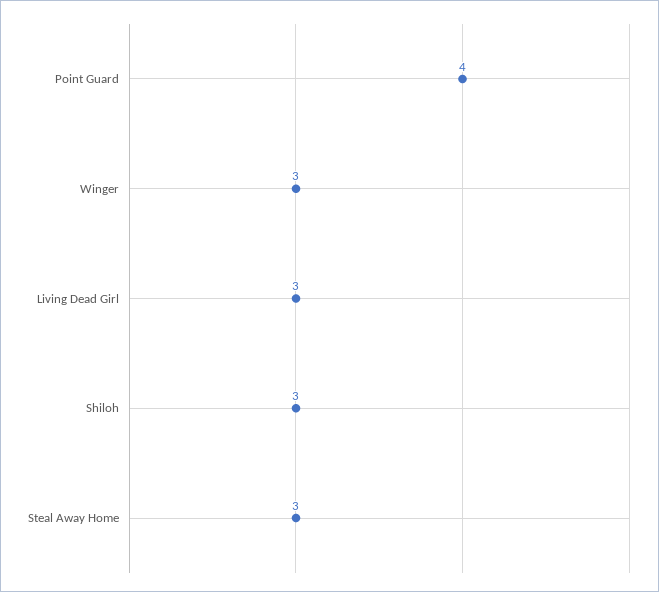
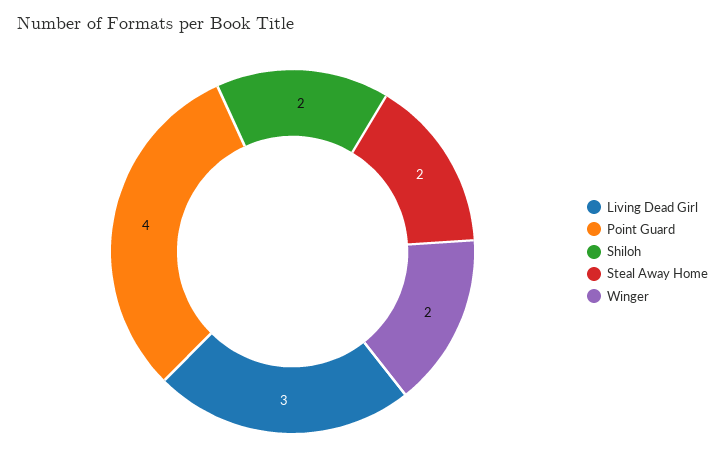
  {
    "Point Guard": 4,
-   "Winger": 3,
+   "Winger": 2,
    "Living Dead Girl": 3,
-   "Shiloh": 3,
+   "Shiloh": 2,
-   "Steal Away Home": 3
+   "Steal Away Home": 2
  }

